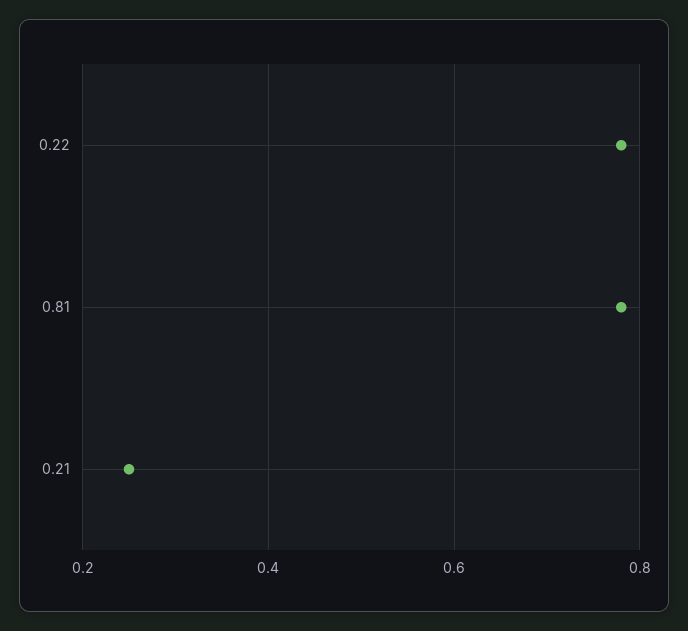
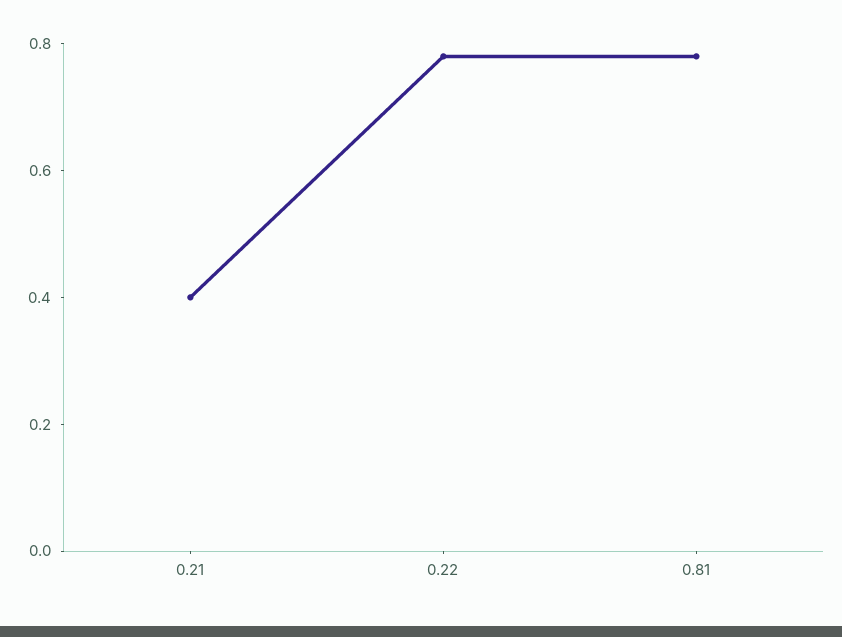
  {
    "0.22": 0.8,
    "0.81": 0.8,
-   "0.21": 0.25
+   "0.21": 0.4
  }

